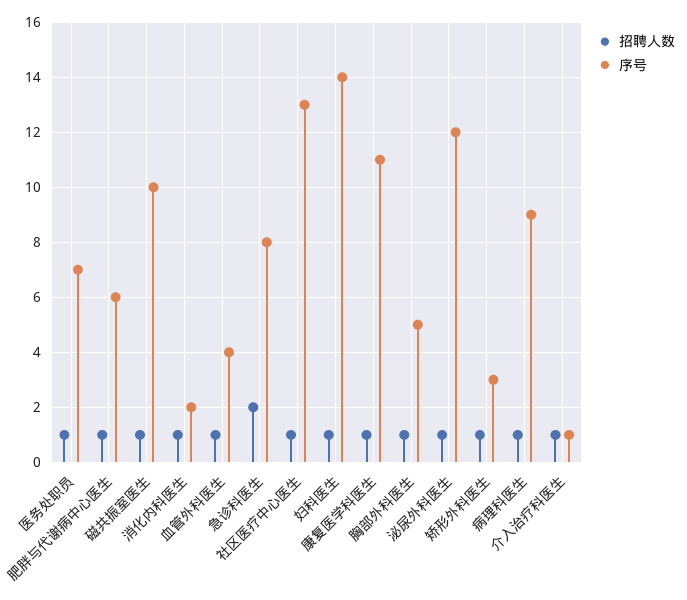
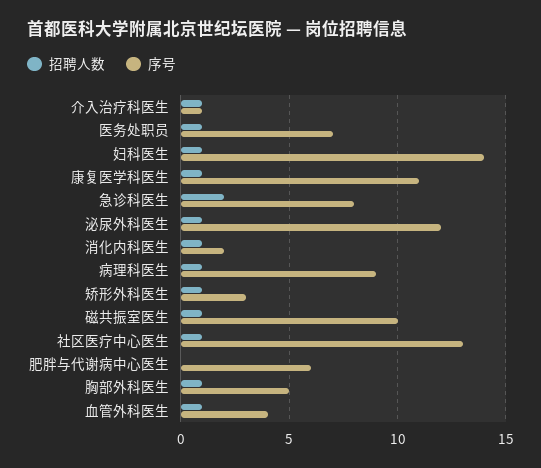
  {
    "招聘人数": {
      "医务处职员": 1,
-     "肥胖与代谢病中心医生": 1,
+     "肥胖与代谢病中心医生": 0,
      "磁共振室医生": 1,
      "消化内科医生": 1,
      "血管外科医生": 1,
      "急诊科医生": 2,
      "社区医疗中心医生": 1,
      "妇科医生": 1,
      "康复医学科医生": 1,
      "胸部外科医生": 1,
      "泌尿外科医生": 1,
      "矫形外科医生": 1,
      "病理科医生": 1,
      "介入治疗科医生": 1
    },
    "序号": {
      "医务处职员": 7,
      "肥胖与代谢病中心医生": 6,
      "磁共振室医生": 10,
      "消化内科医生": 2,
      "血管外科医生": 4,
      "急诊科医生": 8,
      "社区医疗中心医生": 13,
      "妇科医生": 14,
      "康复医学科医生": 11,
      "胸部外科医生": 5,
      "泌尿外科医生": 12,
      "矫形外科医生": 3,
      "病理科医生": 9,
      "介入治疗科医生": 1
    }
  }

